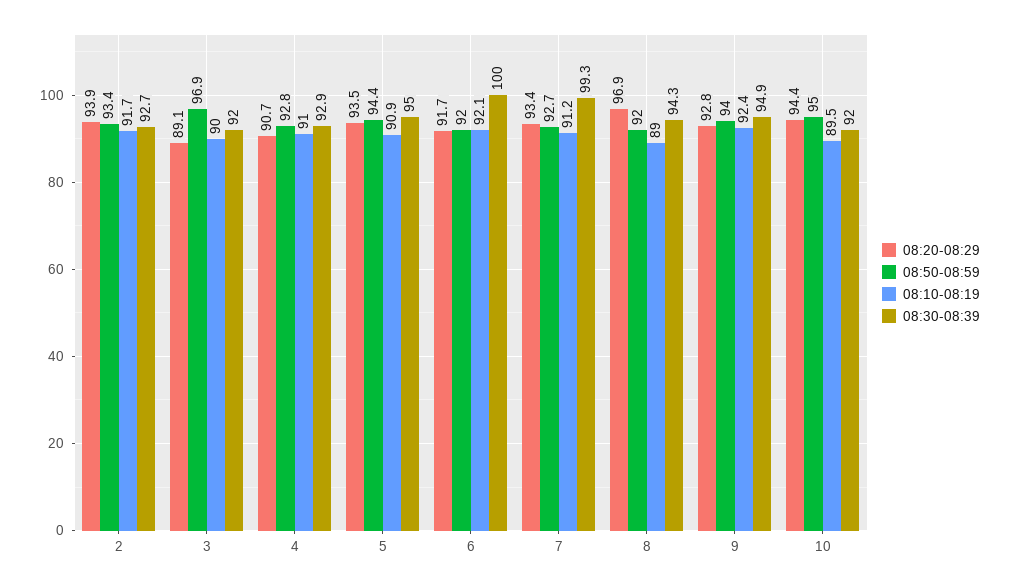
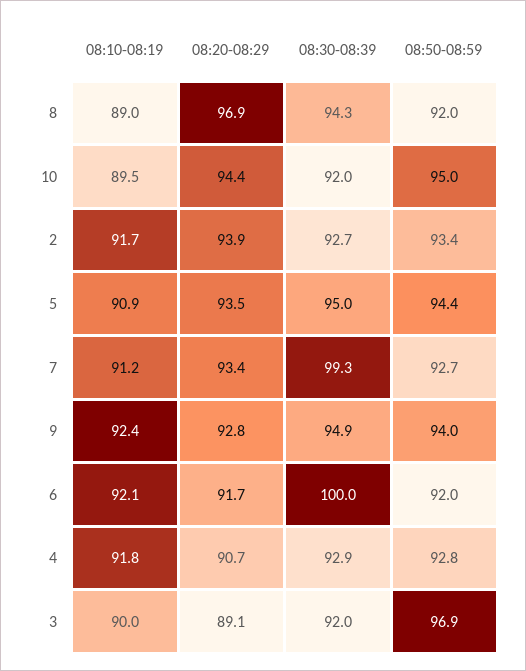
  {
    "08:20-08:29": {
      "2": 93.9,
      "3": 89.1,
      "4": 90.7,
      "5": 93.5,
      "6": 91.7,
      "7": 93.4,
      "8": 96.9,
      "9": 92.8,
      "10": 94.4
    },
    "08:50-08:59": {
      "2": 93.4,
      "3": 96.9,
      "4": 92.8,
      "5": 94.4,
      "6": 92,
      "7": 92.7,
      "8": 92,
      "9": 94,
      "10": 95
    },
    "08:10-08:19": {
      "2": 91.7,
      "3": 90,
-     "4": 91,
+     "4": 91.8,
      "5": 90.9,
      "6": 92.1,
      "7": 91.2,
      "8": 89,
      "9": 92.4,
      "10": 89.5
    },
    "08:30-08:39": {
      "2": 92.7,
      "3": 92,
      "4": 92.9,
      "5": 95,
      "6": 100,
      "7": 99.3,
      "8": 94.3,
      "9": 94.9,
      "10": 92
    }
  }

